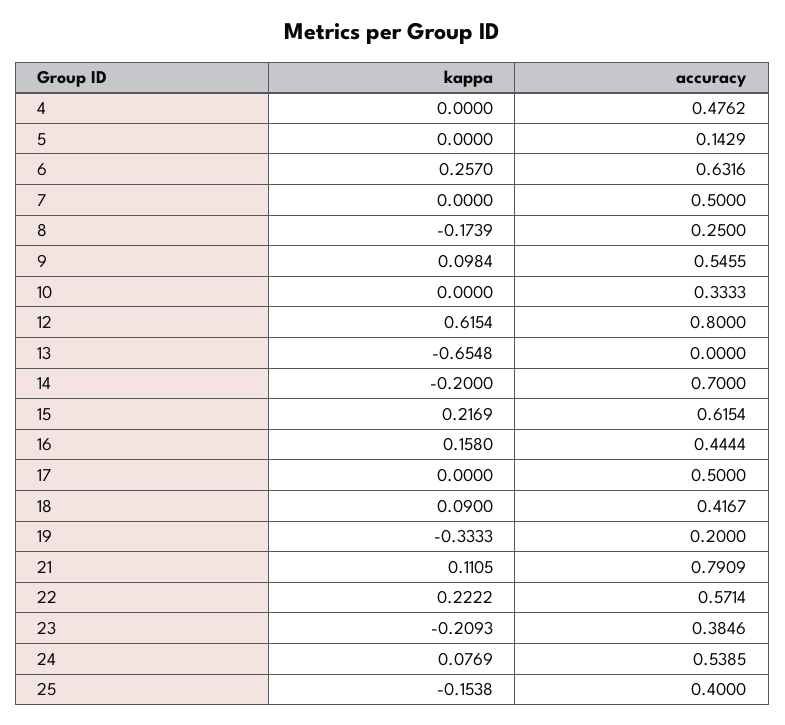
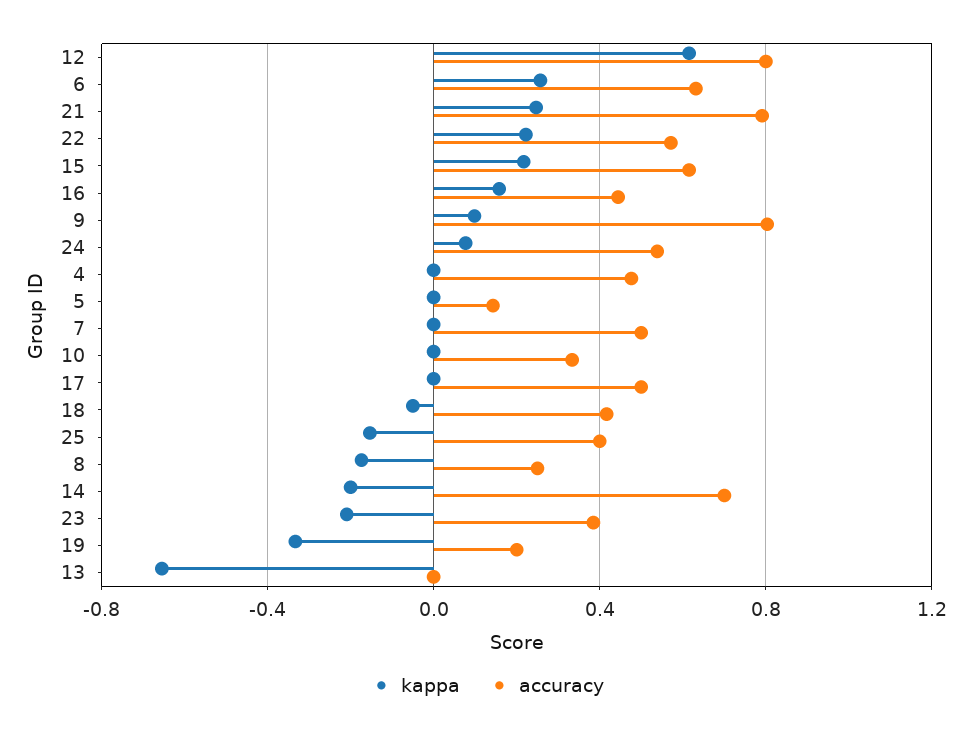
  {
    "kappa": {
      "4": 0,
      "5": 0,
      "6": 0.257,
      "7": 0,
      "8": -0.1739,
      "9": 0.0984,
      "10": 0,
      "12": 0.6154,
      "13": -0.6548,
      "14": -0.2,
      "15": 0.2169,
      "16": 0.158,
      "17": 0,
-     "18": 0.09,
+     "18": -0.05,
      "19": -0.3333,
-     "21": 0.1105,
+     "21": 0.25,
      "22": 0.2222,
      "23": -0.2093,
      "24": 0.0769,
      "25": -0.1538
    },
    "accuracy": {
      "4": 0.4762,
      "5": 0.1429,
      "6": 0.6316,
      "7": 0.5,
      "8": 0.25,
-     "9": 0.5455,
+     "9": 0.8,
      "10": 0.3333,
      "12": 0.8,
      "13": 0,
      "14": 0.7,
      "15": 0.6154,
      "16": 0.4444,
      "17": 0.5,
      "18": 0.4167,
      "19": 0.2,
      "21": 0.7909,
      "22": 0.5714,
      "23": 0.3846,
      "24": 0.5385,
      "25": 0.4
    }
  }

